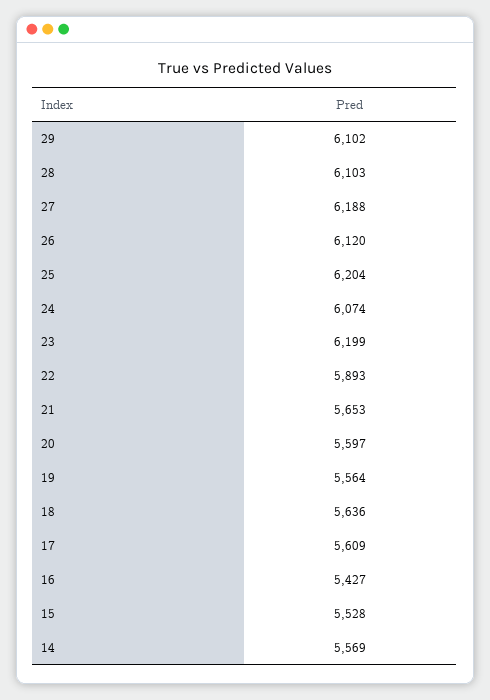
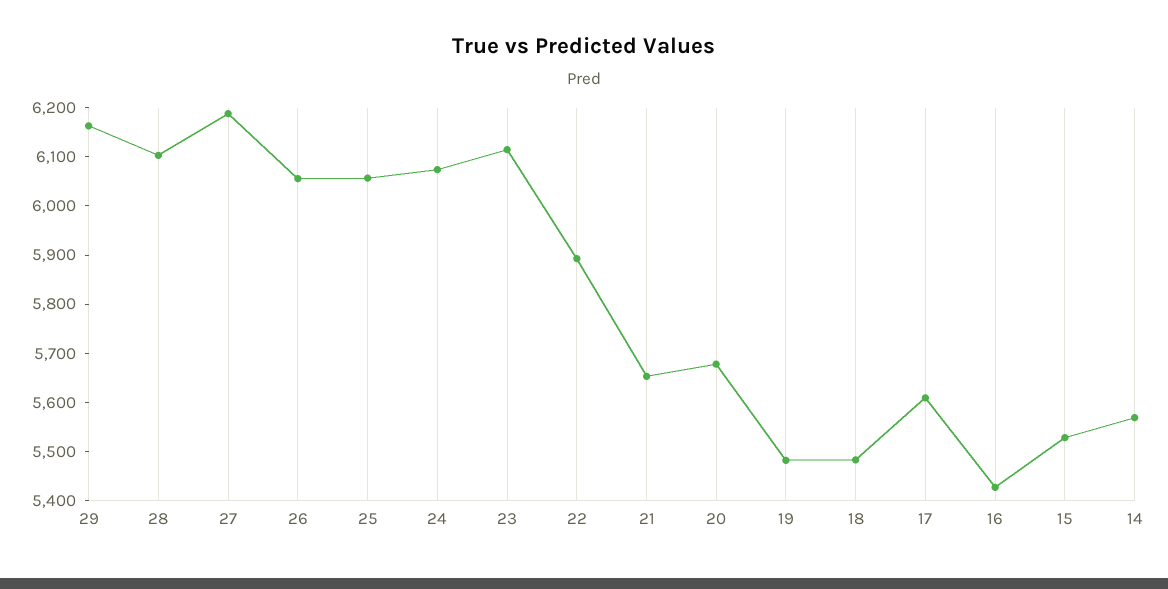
  {
-   "29": 6102,
+   "29": 6160,
    "28": 6103,
    "27": 6188,
-   "26": 6120,
+   "26": 6060,
-   "25": 6204,
+   "25": 6060,
    "24": 6074,
-   "23": 6199,
+   "23": 6120,
    "22": 5893,
    "21": 5653,
-   "20": 5597,
+   "20": 5680,
-   "19": 5564,
+   "19": 5480,
-   "18": 5636,
+   "18": 5480,
    "17": 5609,
    "16": 5427,
    "15": 5528,
    "14": 5569
  }

